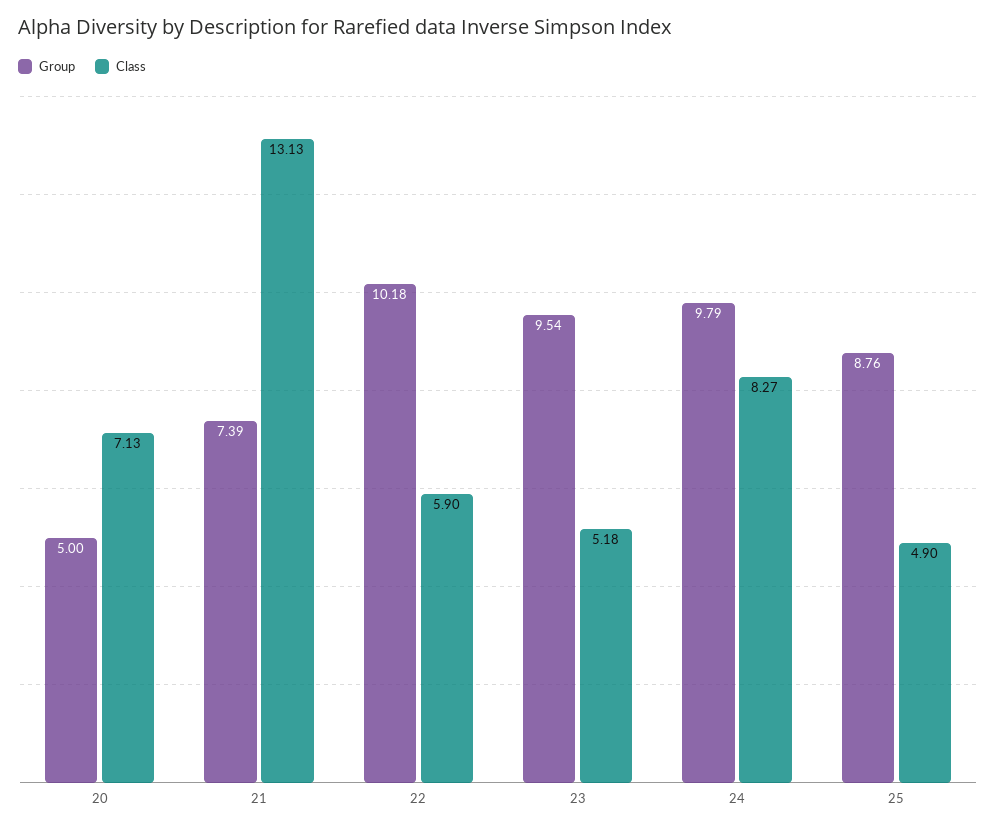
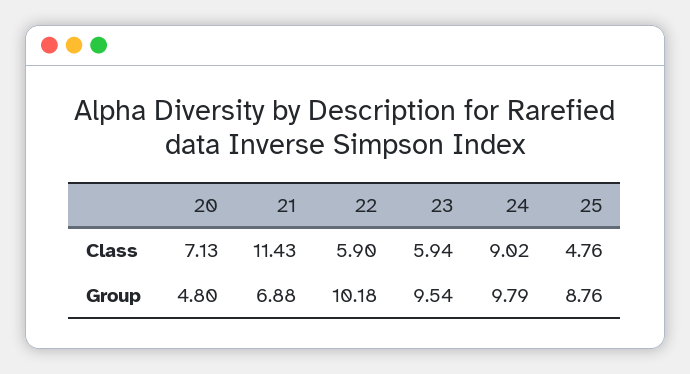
  {
    "Group": {
-     "20": 5,
+     "20": 4.8,
-     "21": 7.39,
+     "21": 6.88,
      "22": 10.18,
      "23": 9.54,
      "24": 9.79,
      "25": 8.76
    },
    "Class": {
      "20": 7.13,
-     "21": 13.13,
+     "21": 11.43,
      "22": 5.9,
-     "23": 5.18,
+     "23": 5.94,
-     "24": 8.27,
+     "24": 9.02,
-     "25": 4.9
+     "25": 4.76
    }
  }

